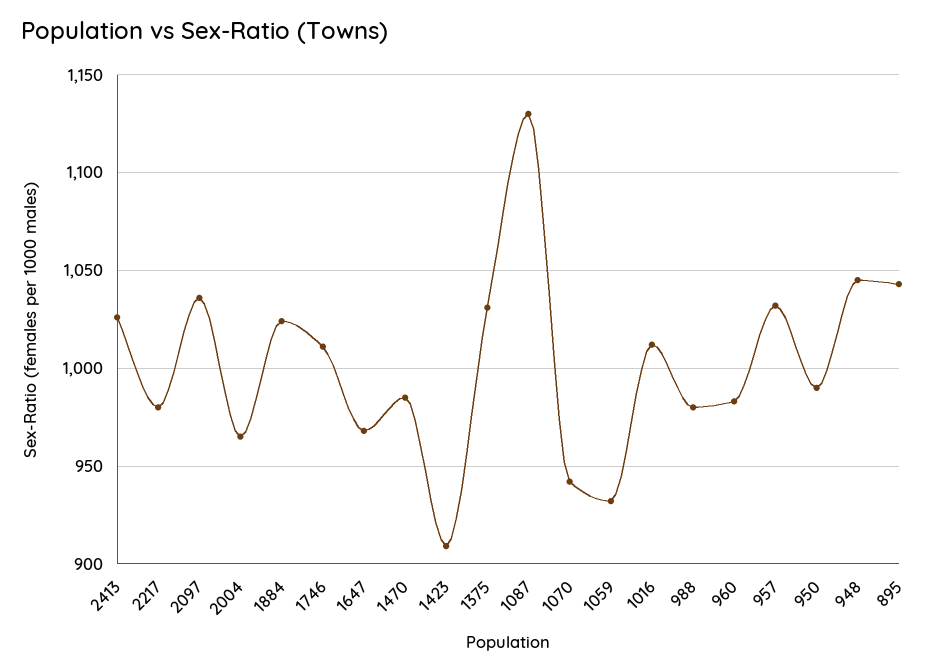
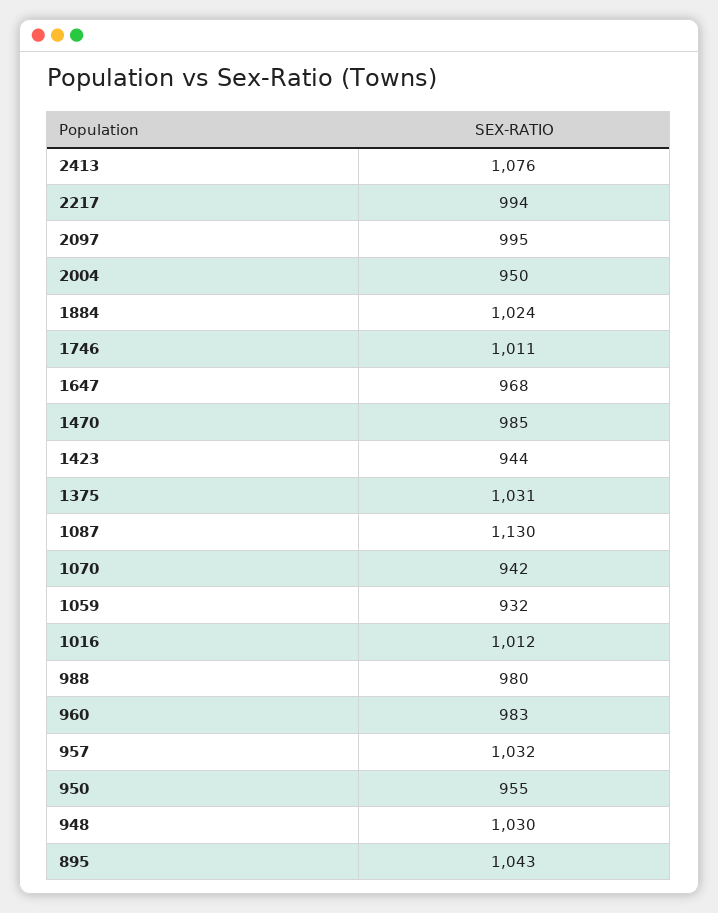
  {
-   "2413": 1025,
+   "2413": 1076,
-   "2217": 980,
+   "2217": 994,
-   "2097": 1035,
+   "2097": 995,
-   "2004": 965,
+   "2004": 950,
    "1884": 1024,
    "1746": 1011,
    "1647": 968,
    "1470": 985,
-   "1423": 910,
+   "1423": 944,
    "1375": 1031,
    "1087": 1130,
    "1070": 942,
    "1059": 932,
    "1016": 1012,
    "988": 980,
    "960": 983,
    "957": 1032,
-   "950": 990,
+   "950": 955,
-   "948": 1045,
+   "948": 1030,
    "895": 1043
  }

